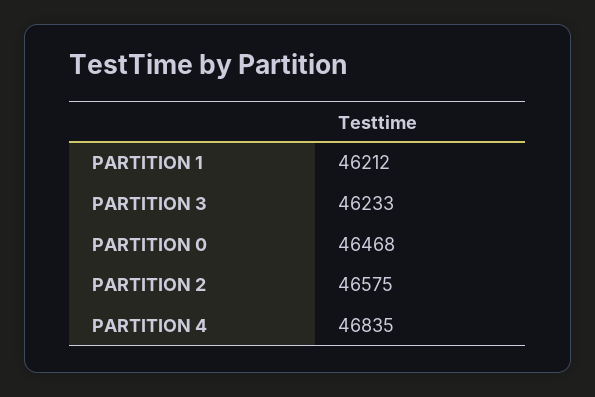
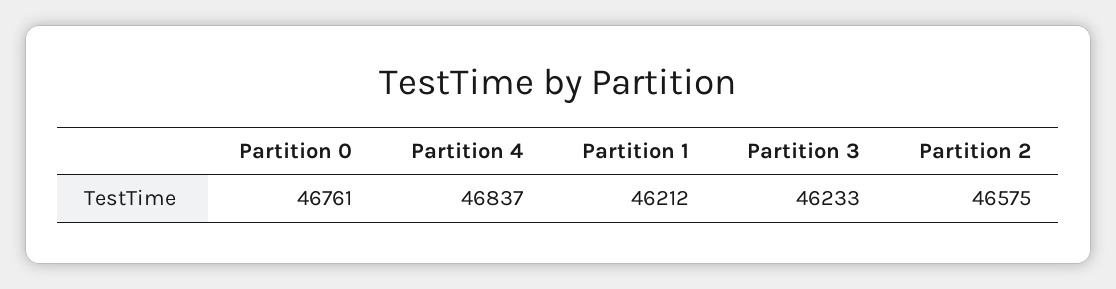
  {
    "PARTITION 1": 46212,
    "PARTITION 3": 46233,
-   "PARTITION 0": 46468,
+   "PARTITION 0": 46761,
    "PARTITION 2": 46575,
-   "PARTITION 4": 46835
+   "PARTITION 4": 46837
  }

